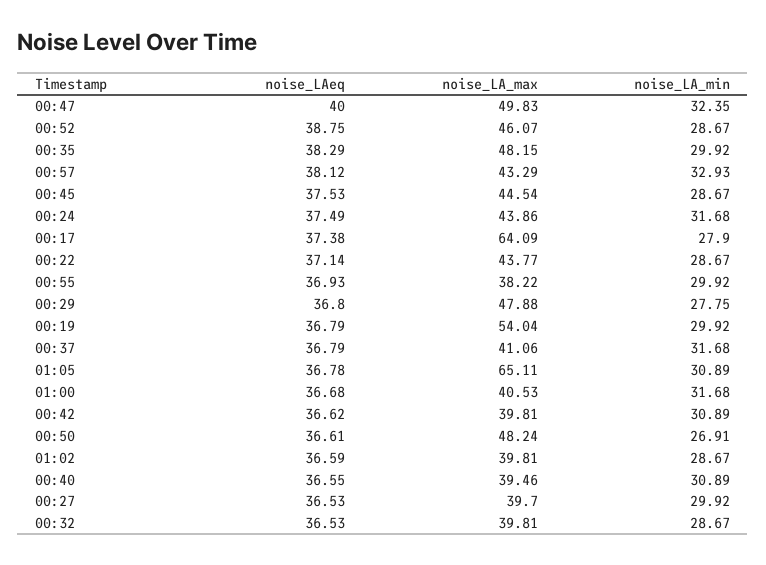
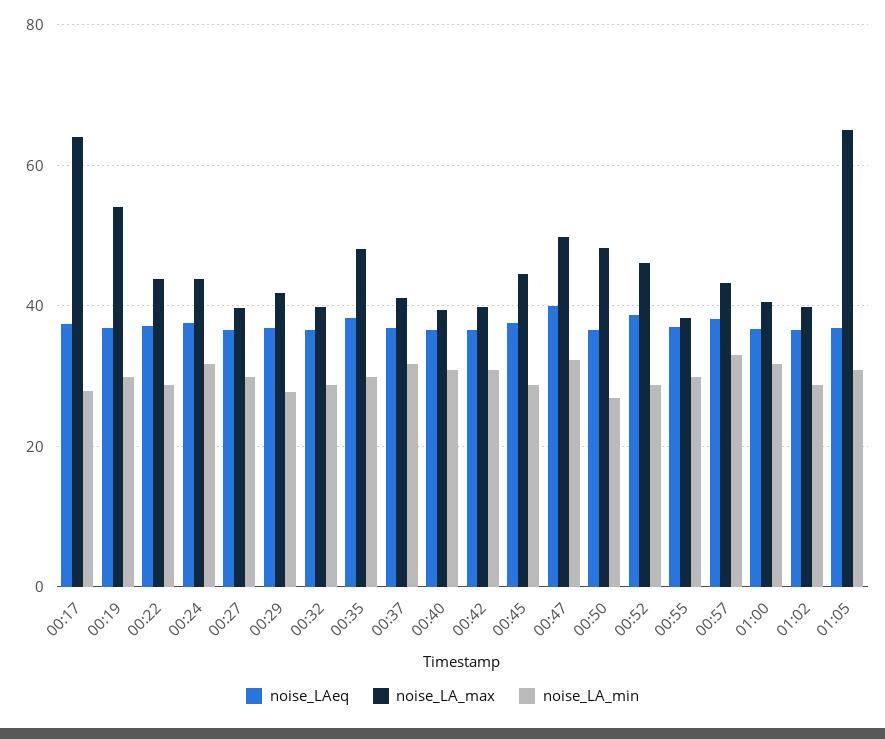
  {
    "noise_LAeq": {
      "00:47": 40,
      "00:52": 38.75,
      "00:35": 38.29,
      "00:57": 38.12,
      "00:45": 37.53,
      "00:24": 37.49,
      "00:17": 37.38,
      "00:22": 37.14,
      "00:55": 36.93,
      "00:29": 36.8,
      "00:19": 36.79,
      "00:37": 36.79,
      "01:05": 36.78,
      "01:00": 36.68,
      "00:42": 36.62,
      "00:50": 36.61,
      "01:02": 36.59,
      "00:40": 36.55,
      "00:27": 36.53,
      "00:32": 36.53
    },
    "noise_LA_max": {
      "00:47": 49.83,
      "00:52": 46.07,
      "00:35": 48.15,
      "00:57": 43.29,
      "00:45": 44.54,
      "00:24": 43.86,
      "00:17": 64.09,
      "00:22": 43.77,
      "00:55": 38.22,
-     "00:29": 47.88,
+     "00:29": 42,
      "00:19": 54.04,
      "00:37": 41.06,
      "01:05": 65.11,
      "01:00": 40.53,
      "00:42": 39.81,
      "00:50": 48.24,
      "01:02": 39.81,
      "00:40": 39.46,
      "00:27": 39.7,
      "00:32": 39.81
    },
    "noise_LA_min": {
      "00:47": 32.35,
      "00:52": 28.67,
      "00:35": 29.92,
      "00:57": 32.93,
      "00:45": 28.67,
      "00:24": 31.68,
      "00:17": 27.9,
      "00:22": 28.67,
      "00:55": 29.92,
      "00:29": 27.75,
      "00:19": 29.92,
      "00:37": 31.68,
      "01:05": 30.89,
      "01:00": 31.68,
      "00:42": 30.89,
      "00:50": 26.91,
      "01:02": 28.67,
      "00:40": 30.89,
      "00:27": 29.92,
      "00:32": 28.67
    }
  }

